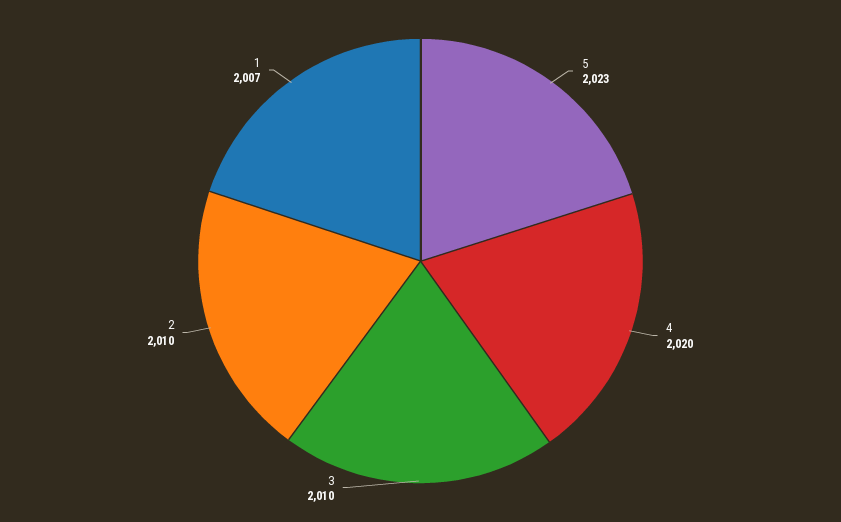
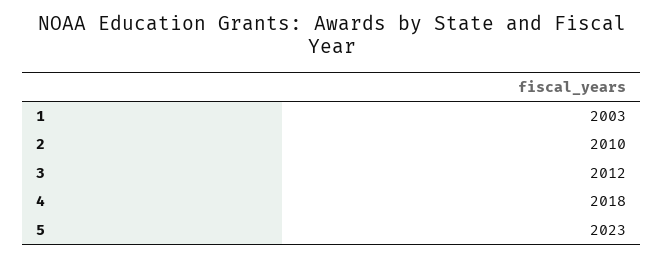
  {
    "5": 2023,
-   "4": 2020,
+   "4": 2018,
-   "3": 2010,
+   "3": 2012,
    "2": 2010,
-   "1": 2007
+   "1": 2003
  }

